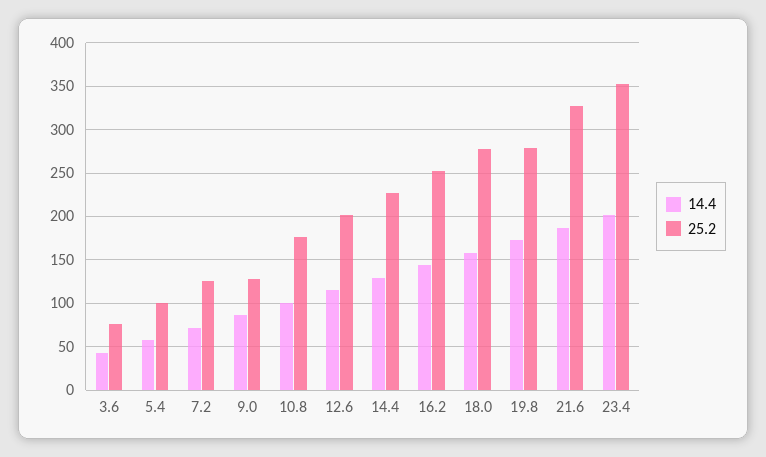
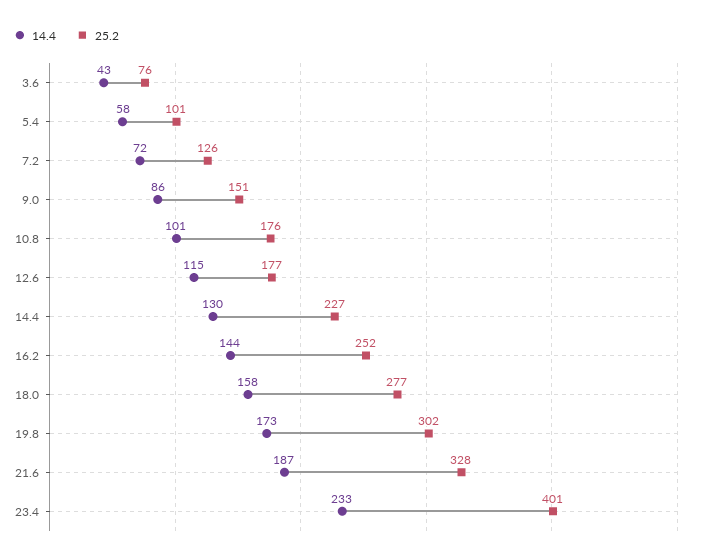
  {
    "14.4": {
      "3.6": 43,
      "5.4": 58,
      "7.2": 72,
      "9.0": 86,
      "10.8": 101,
      "12.6": 115,
      "14.4": 130,
      "16.2": 144,
      "18.0": 158,
      "19.8": 173,
      "21.6": 187,
-     "23.4": 200
+     "23.4": 233
    },
    "25.2": {
      "3.6": 76,
      "5.4": 101,
      "7.2": 126,
-     "9.0": 130,
+     "9.0": 151,
      "10.8": 176,
-     "12.6": 200,
+     "12.6": 177,
      "14.4": 227,
      "16.2": 252,
      "18.0": 277,
-     "19.8": 280,
+     "19.8": 302,
      "21.6": 328,
-     "23.4": 350
+     "23.4": 401
    }
  }

